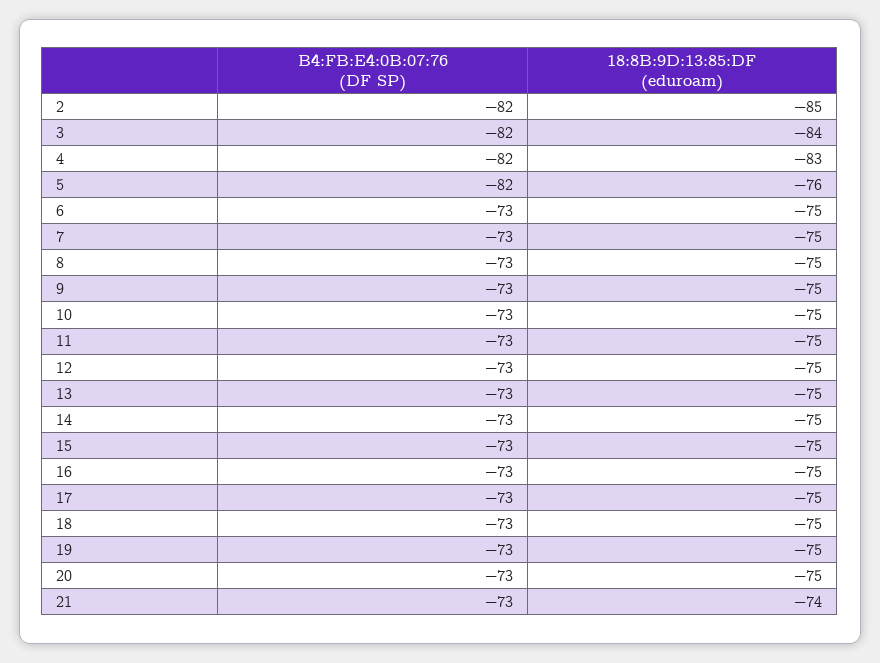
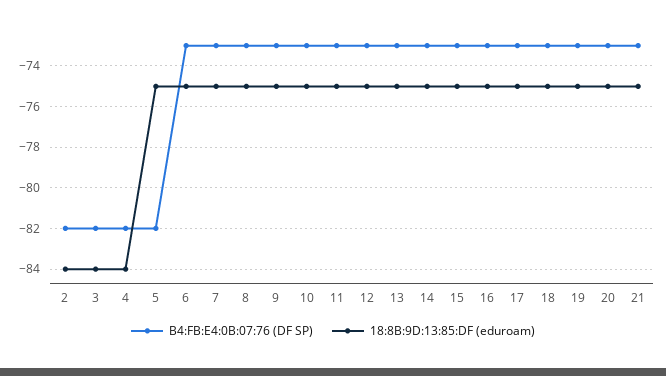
  {
    "B4:FB:E4:0B:07:76 (DF SP)": {
      "2": -82,
      "3": -82,
      "4": -82,
      "5": -82,
      "6": -73,
      "7": -73,
      "8": -73,
      "9": -73,
      "10": -73,
      "11": -73,
      "12": -73,
      "13": -73,
      "14": -73,
      "15": -73,
      "16": -73,
      "17": -73,
      "18": -73,
      "19": -73,
      "20": -73,
      "21": -73
    },
    "18:8B:9D:13:85:DF (eduroam)": {
-     "2": -85,
+     "2": -84,
      "3": -84,
-     "4": -83,
+     "4": -84,
-     "5": -76,
+     "5": -75,
      "6": -75,
      "7": -75,
      "8": -75,
      "9": -75,
      "10": -75,
      "11": -75,
      "12": -75,
      "13": -75,
      "14": -75,
      "15": -75,
      "16": -75,
      "17": -75,
      "18": -75,
      "19": -75,
      "20": -75,
-     "21": -74
+     "21": -75
    }
  }

